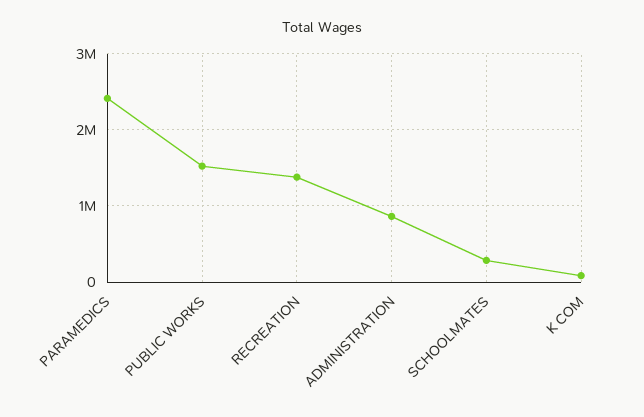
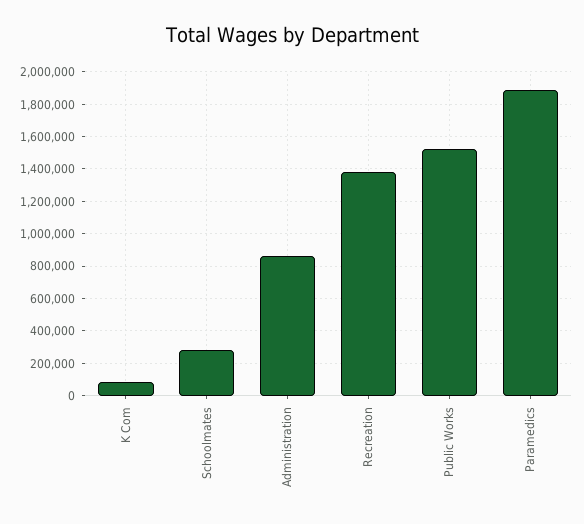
  {
-   "PARAMEDICS": 2400000,
+   "PARAMEDICS": 1900000,
    "PUBLIC WORKS": 1500000,
    "RECREATION": 1400000,
    "ADMINISTRATION": 850000,
    "SCHOOLMATES": 300000,
    "K COM": 100000
  }

